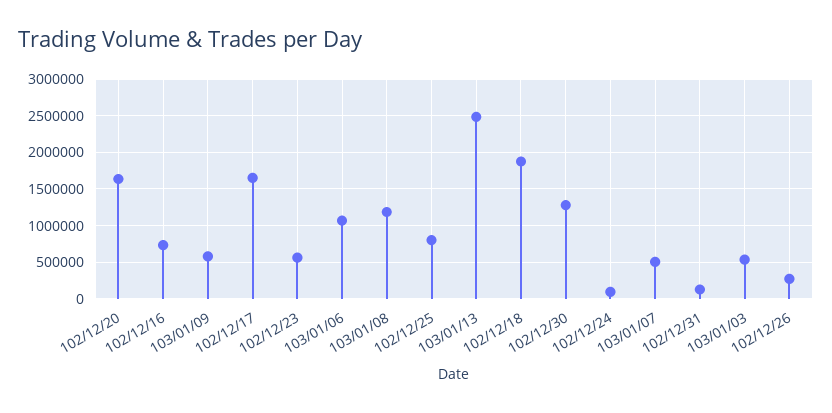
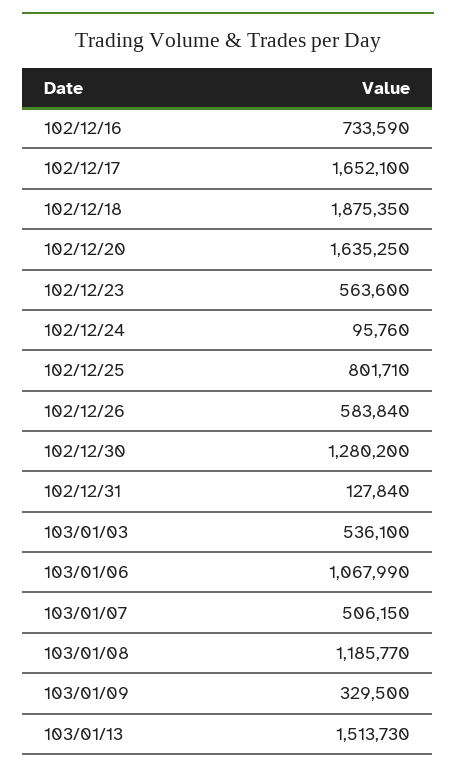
  {
    "102/12/20": 1635250,
    "102/12/16": 733590,
-   "103/01/09": 600000,
+   "103/01/09": 329500,
    "102/12/17": 1652100,
    "102/12/23": 563600,
    "103/01/06": 1067990,
    "103/01/08": 1185770,
    "102/12/25": 801710,
-   "103/01/13": 2500000,
+   "103/01/13": 1513730,
    "102/12/18": 1875350,
    "102/12/30": 1280200,
    "102/12/24": 95760,
    "103/01/07": 506150,
    "102/12/31": 127840,
    "103/01/03": 536100,
-   "102/12/26": 300000
+   "102/12/26": 583840
  }

